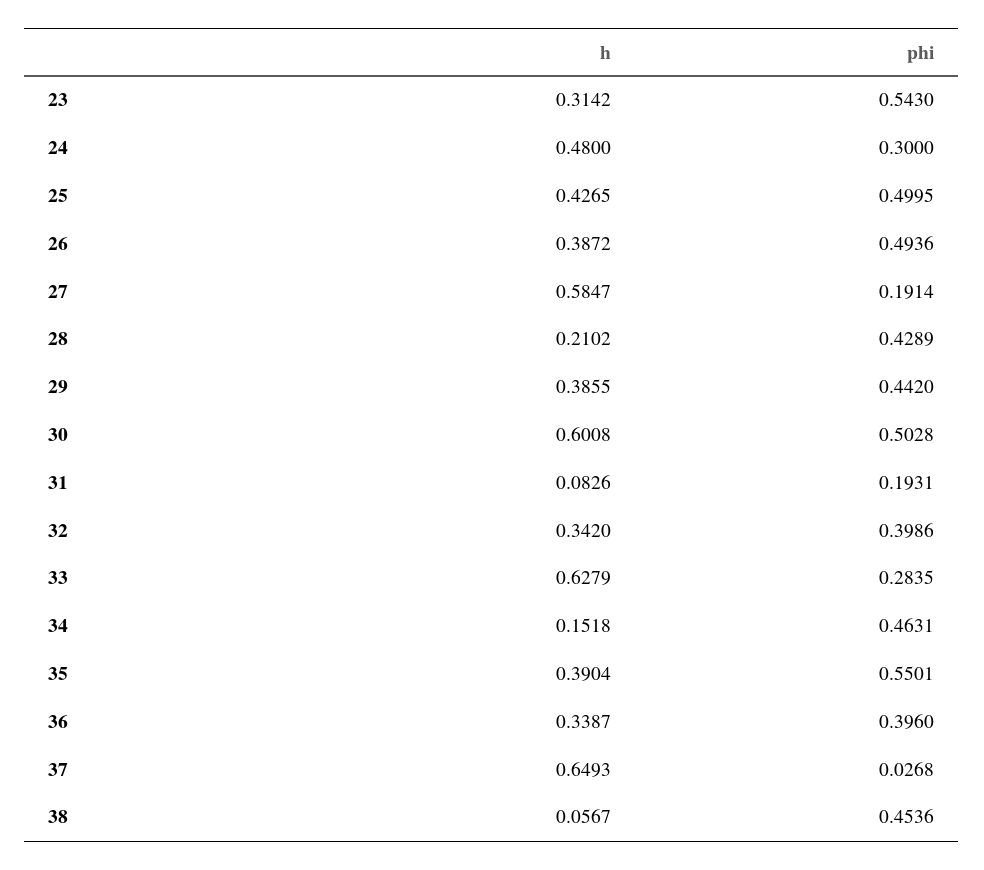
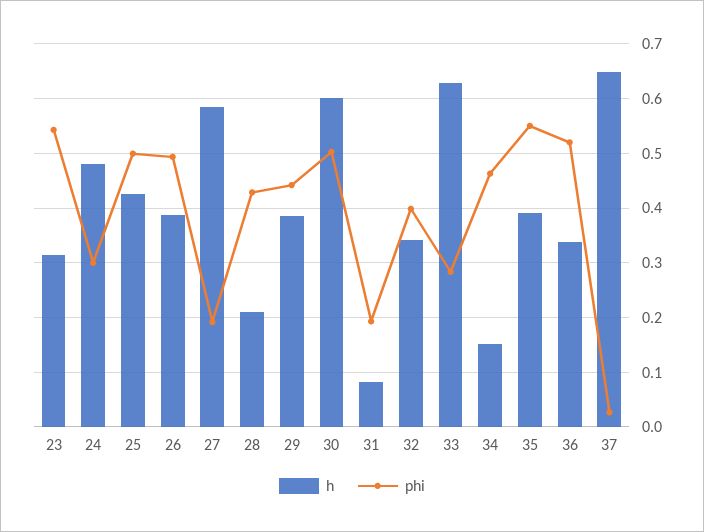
  {
    "h": {
      "23": 0.3142,
      "24": 0.48,
      "25": 0.4265,
      "26": 0.3872,
      "27": 0.5847,
      "28": 0.2102,
      "29": 0.3855,
      "30": 0.6008,
      "31": 0.0826,
      "32": 0.342,
      "33": 0.6279,
      "34": 0.1518,
      "35": 0.3904,
      "36": 0.3387,
-     "37": 0.6493,
+     "37": 0.6493
-     "38": 0.0567
    },
    "phi": {
      "23": 0.543,
      "24": 0.3,
      "25": 0.4995,
      "26": 0.4936,
      "27": 0.1914,
      "28": 0.4289,
      "29": 0.442,
      "30": 0.5028,
      "31": 0.1931,
      "32": 0.3986,
      "33": 0.2835,
      "34": 0.4631,
      "35": 0.5501,
-     "36": 0.396,
+     "36": 0.52,
-     "37": 0.0268,
+     "37": 0.0268
-     "38": 0.4536
    }
  }

